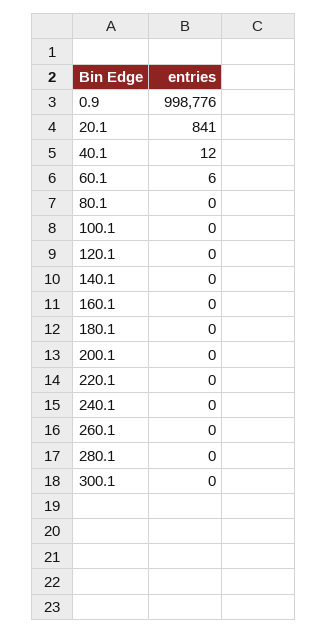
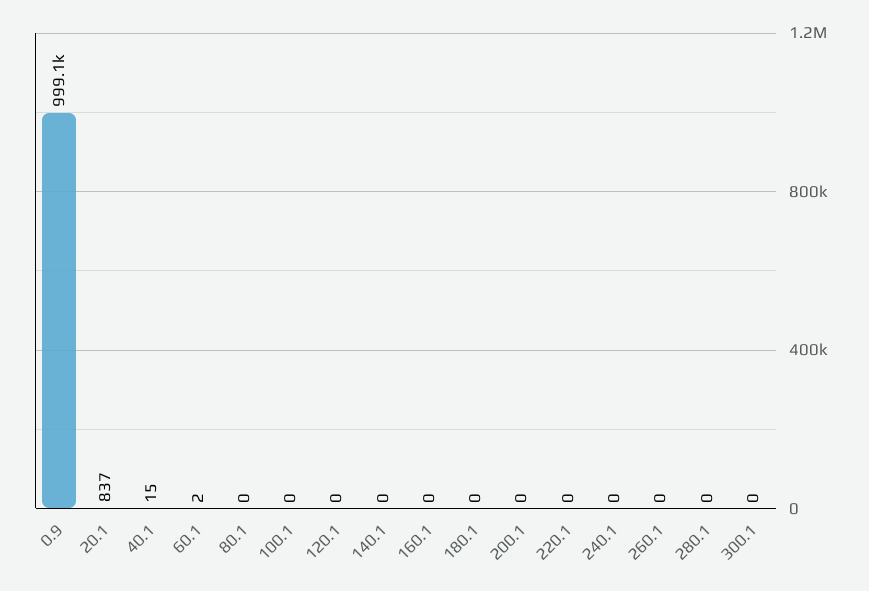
  {
-   "0.9": 998776,
+   "0.9": 999100,
-   "20.1": 841,
+   "20.1": 837,
-   "40.1": 12,
+   "40.1": 15,
-   "60.1": 6,
+   "60.1": 2,
    "80.1": 0,
    "100.1": 0,
    "120.1": 0,
    "140.1": 0,
    "160.1": 0,
    "180.1": 0,
    "200.1": 0,
    "220.1": 0,
    "240.1": 0,
    "260.1": 0,
    "280.1": 0,
    "300.1": 0
  }

